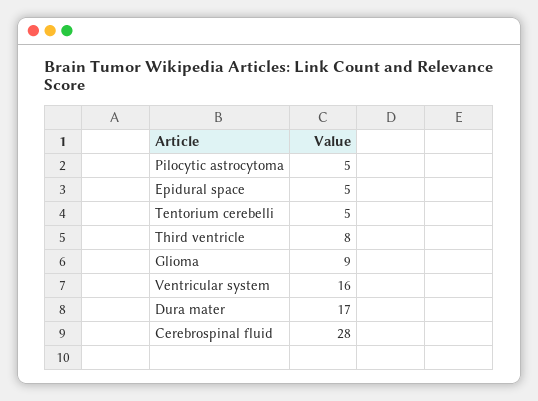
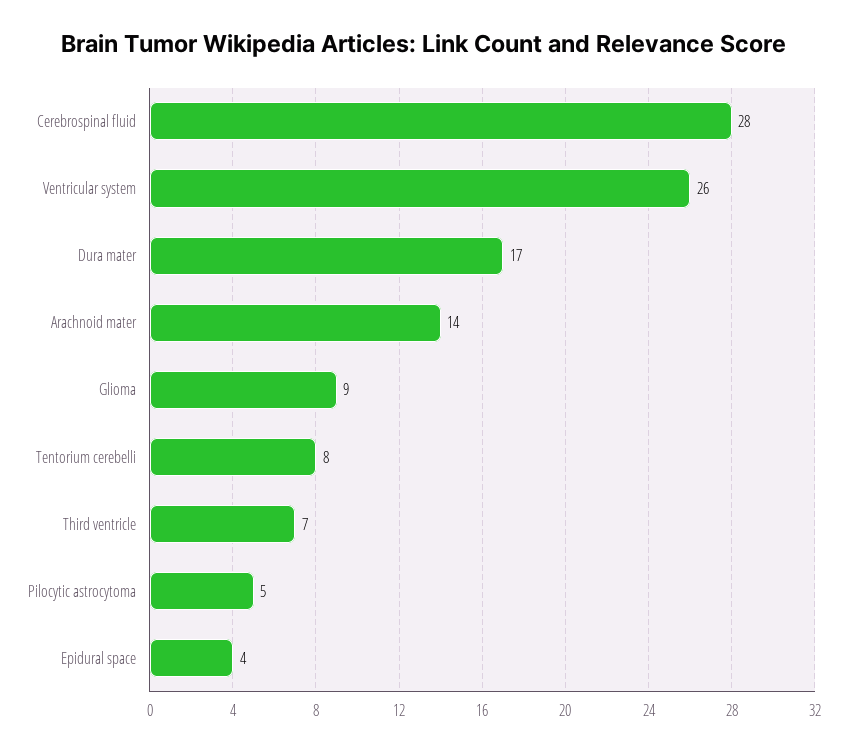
  {
    "Pilocytic astrocytoma": 5,
-   "Epidural space": 5,
+   "Epidural space": 4,
-   "Tentorium cerebelli": 5,
+   "Tentorium cerebelli": 8,
-   "Third ventricle": 8,
+   "Third ventricle": 7,
    "Glioma": 9,
-   "Ventricular system": 16,
+   "Ventricular system": 26,
    "Dura mater": 17,
-   "Cerebrospinal fluid": 28
+   "Cerebrospinal fluid": 28,
+   "Arachnoid mater": 14
  }

